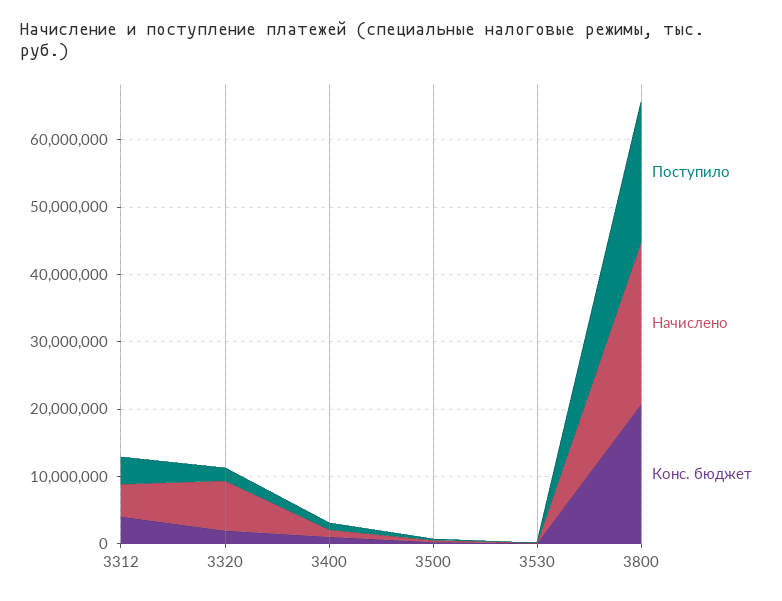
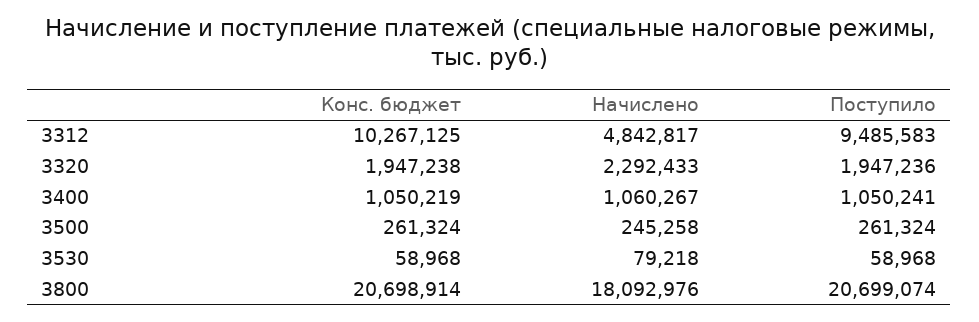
  {
    "Поступило": {
-     "3312": 4000000,
+     "3312": 9485583,
      "3320": 1947236,
      "3400": 1050241,
      "3500": 261324,
      "3530": 58968,
      "3800": 20699074
    },
    "Начислено": {
      "3312": 4842817,
-     "3320": 8000000,
+     "3320": 2292433,
      "3400": 1060267,
      "3500": 245258,
      "3530": 79218,
-     "3800": 24000000
+     "3800": 18092976
    },
    "Конс. бюджет": {
-     "3312": 4000000,
+     "3312": 10267125,
      "3320": 1947238,
      "3400": 1050219,
      "3500": 261324,
      "3530": 58968,
      "3800": 20698914
    }
  }

